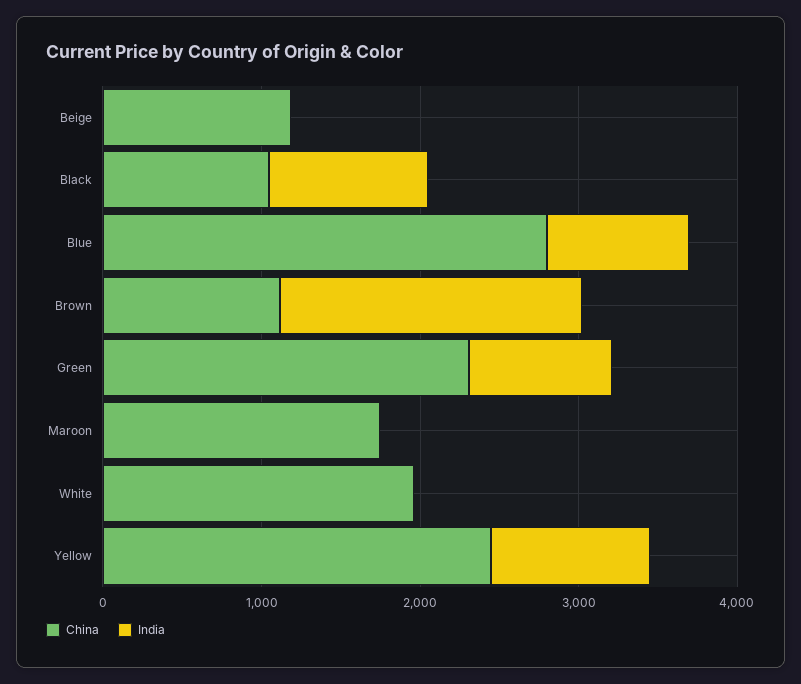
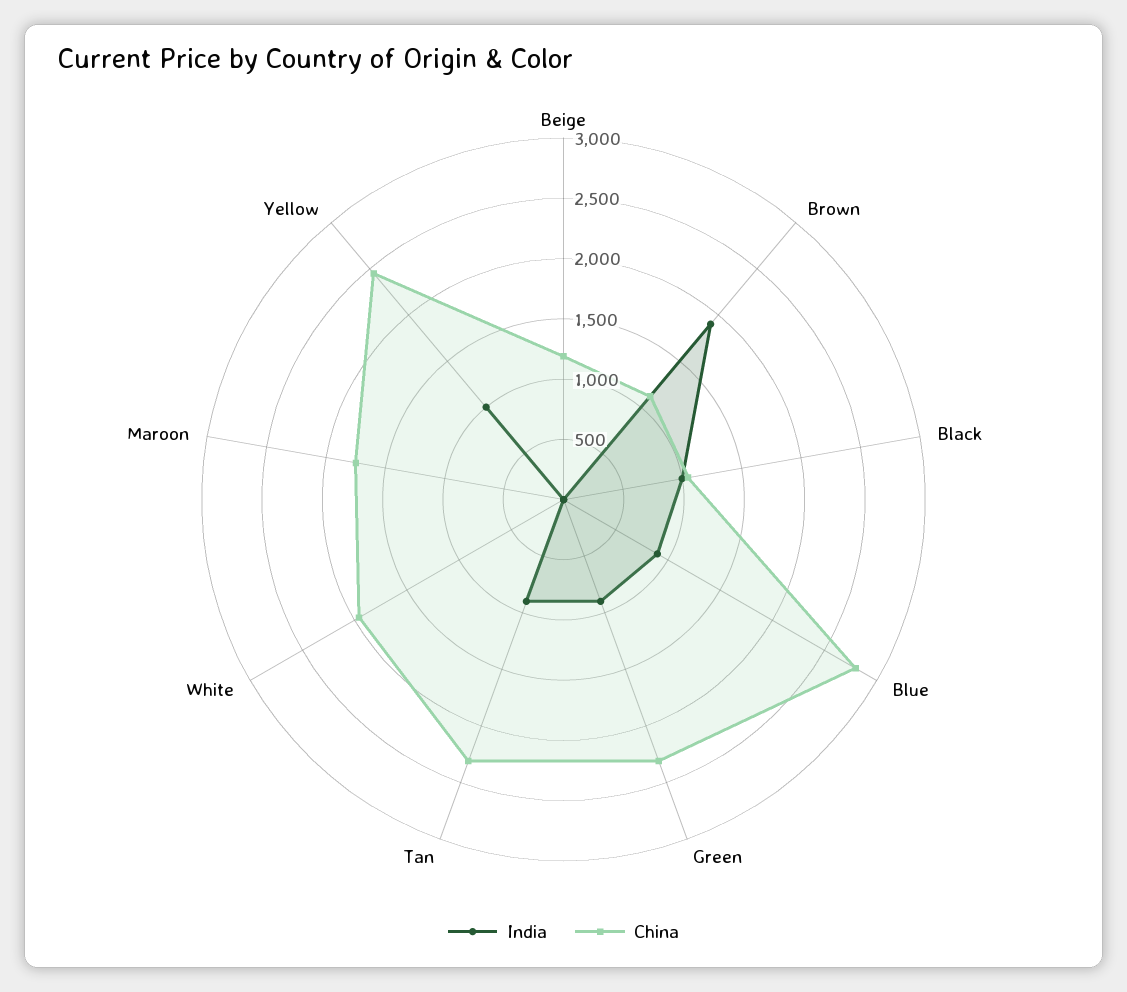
  {
    "China": {
      "Beige": 1200,
      "Black": 1000,
      "Blue": 2800,
      "Brown": 1100,
      "Green": 2300,
      "Maroon": 1700,
      "White": 2000,
-     "Yellow": 2400
+     "Yellow": 2400,
+     "Tan": 2300
    },
    "India": {
      "Beige": 0,
      "Black": 1000,
      "Blue": 900,
      "Brown": 1900,
      "Green": 900,
      "Maroon": 0,
      "White": 0,
-     "Yellow": 1000
+     "Yellow": 1000,
+     "Tan": 900
    }
  }

